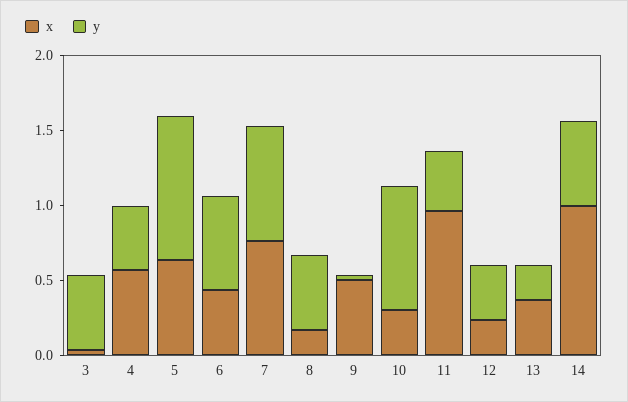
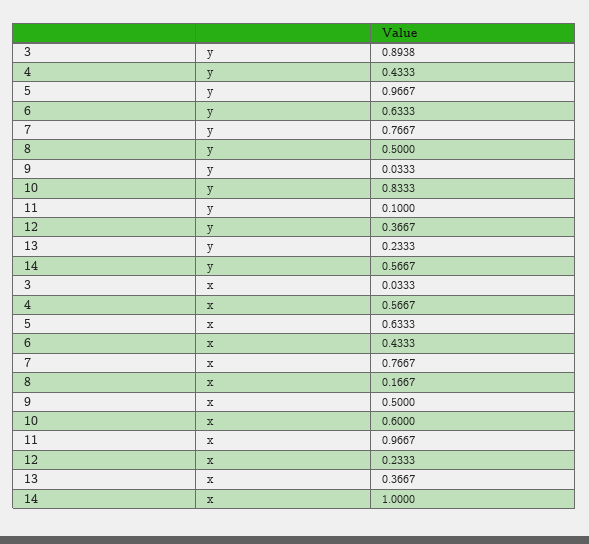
  {
    "x": {
      "3": 0.0333,
      "4": 0.5667,
      "5": 0.6333,
      "6": 0.4333,
      "7": 0.7667,
      "8": 0.1667,
      "9": 0.5,
-     "10": 0.3,
+     "10": 0.6,
      "11": 0.9667,
      "12": 0.2333,
      "13": 0.3667,
      "14": 1
    },
    "y": {
-     "3": 0.5,
+     "3": 0.8938,
      "4": 0.4333,
      "5": 0.9667,
      "6": 0.6333,
      "7": 0.7667,
      "8": 0.5,
      "9": 0.0333,
      "10": 0.8333,
-     "11": 0.4,
+     "11": 0.1,
      "12": 0.3667,
      "13": 0.2333,
      "14": 0.5667
    }
  }

